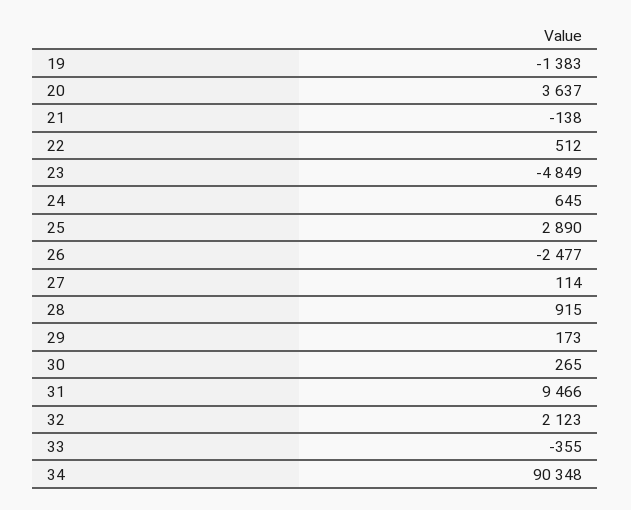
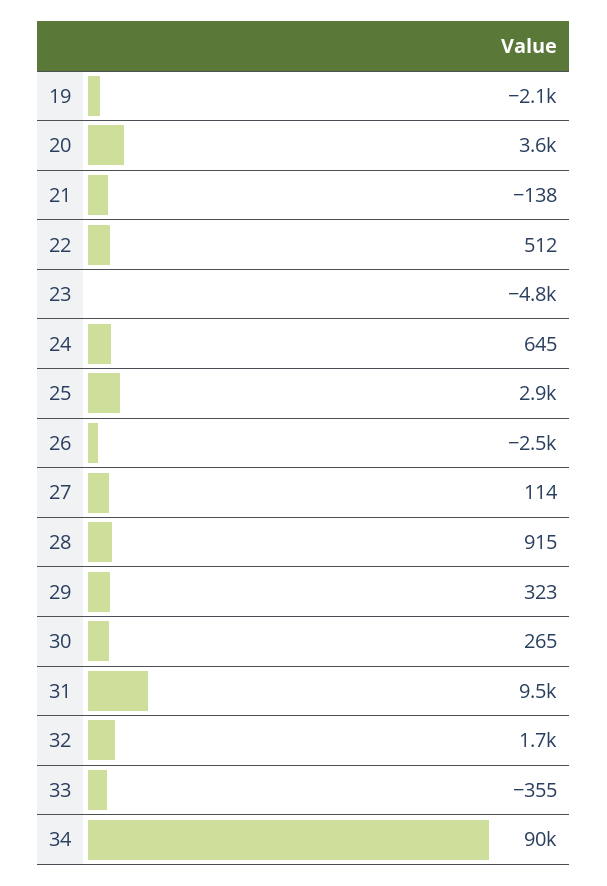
  {
-   "19": -1383,
+   "19": -2100,
    "20": 3637,
    "21": -138,
    "22": 512,
    "23": -4849,
    "24": 645,
    "25": 2890,
    "26": -2477,
    "27": 114,
    "28": 915,
-   "29": 173,
+   "29": 323,
    "30": 265,
    "31": 9466,
-   "32": 2123,
+   "32": 1700,
    "33": -355,
    "34": 90348
  }

